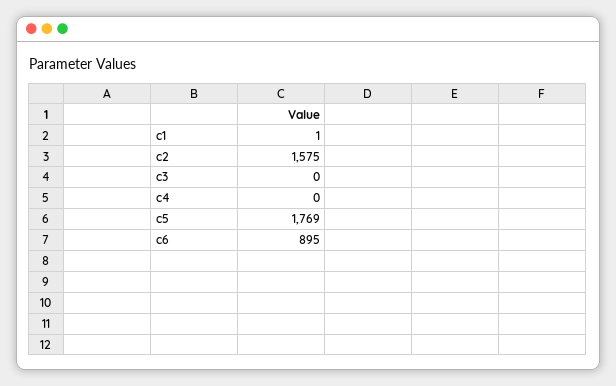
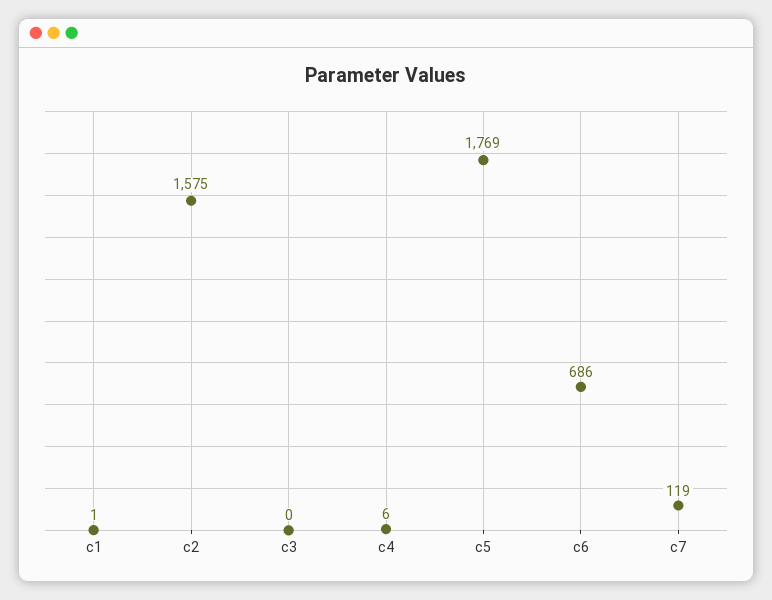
  {
    "c1": 1,
    "c2": 1575,
    "c3": 0,
-   "c4": 0,
+   "c4": 6,
    "c5": 1769,
-   "c6": 895
+   "c6": 686,
+   "c7": 119
  }

